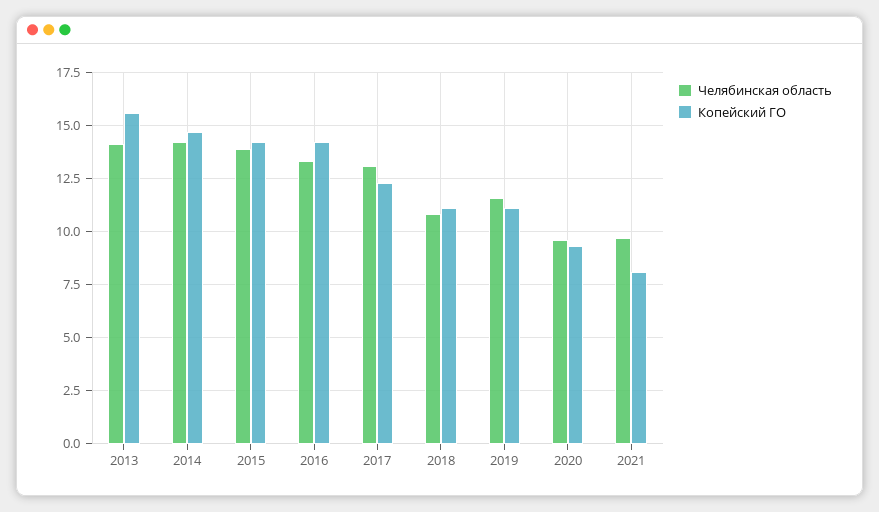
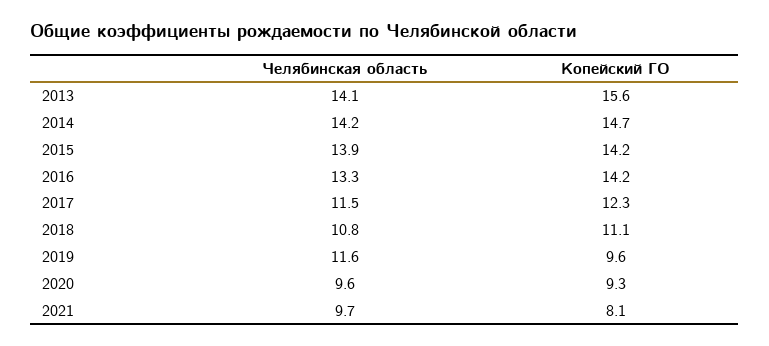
  {
    "Челябинская область": {
      "2013": 14.1,
      "2014": 14.2,
      "2015": 13.9,
      "2016": 13.3,
-     "2017": 13,
+     "2017": 11.5,
      "2018": 10.8,
      "2019": 11.6,
      "2020": 9.6,
      "2021": 9.7
    },
    "Копейский ГО": {
      "2013": 15.6,
      "2014": 14.7,
      "2015": 14.2,
      "2016": 14.2,
      "2017": 12.3,
      "2018": 11.1,
-     "2019": 11,
+     "2019": 9.6,
      "2020": 9.3,
      "2021": 8.1
    }
  }

